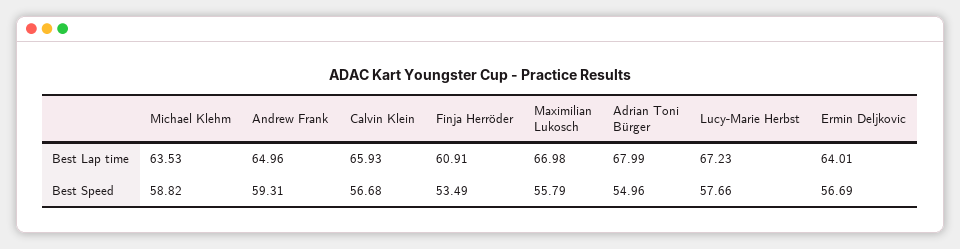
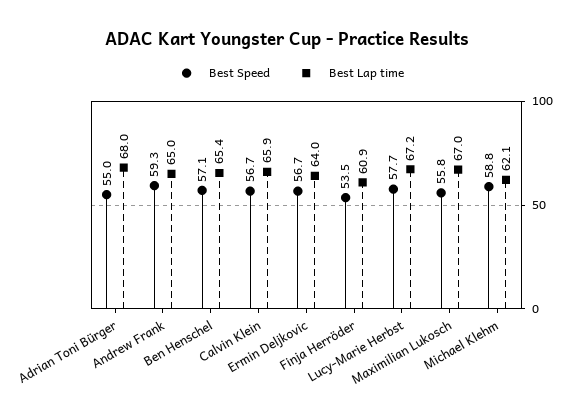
  {
    "Best Lap time": {
-     "Michael Klehm": 63.53,
+     "Michael Klehm": 62.1,
      "Andrew Frank": 64.96,
      "Calvin Klein": 65.93,
      "Finja Herröder": 60.91,
      "Maximilian Lukosch": 66.98,
      "Adrian Toni Bürger": 67.99,
      "Lucy-Marie Herbst": 67.23,
-     "Ermin Deljkovic": 64.01
+     "Ermin Deljkovic": 64.01,
+     "Ben Henschel": 65.4
    },
    "Best Speed": {
      "Michael Klehm": 58.82,
      "Andrew Frank": 59.31,
      "Calvin Klein": 56.68,
      "Finja Herröder": 53.49,
      "Maximilian Lukosch": 55.79,
      "Adrian Toni Bürger": 54.96,
      "Lucy-Marie Herbst": 57.66,
-     "Ermin Deljkovic": 56.69
+     "Ermin Deljkovic": 56.69,
+     "Ben Henschel": 57.1
    }
  }

